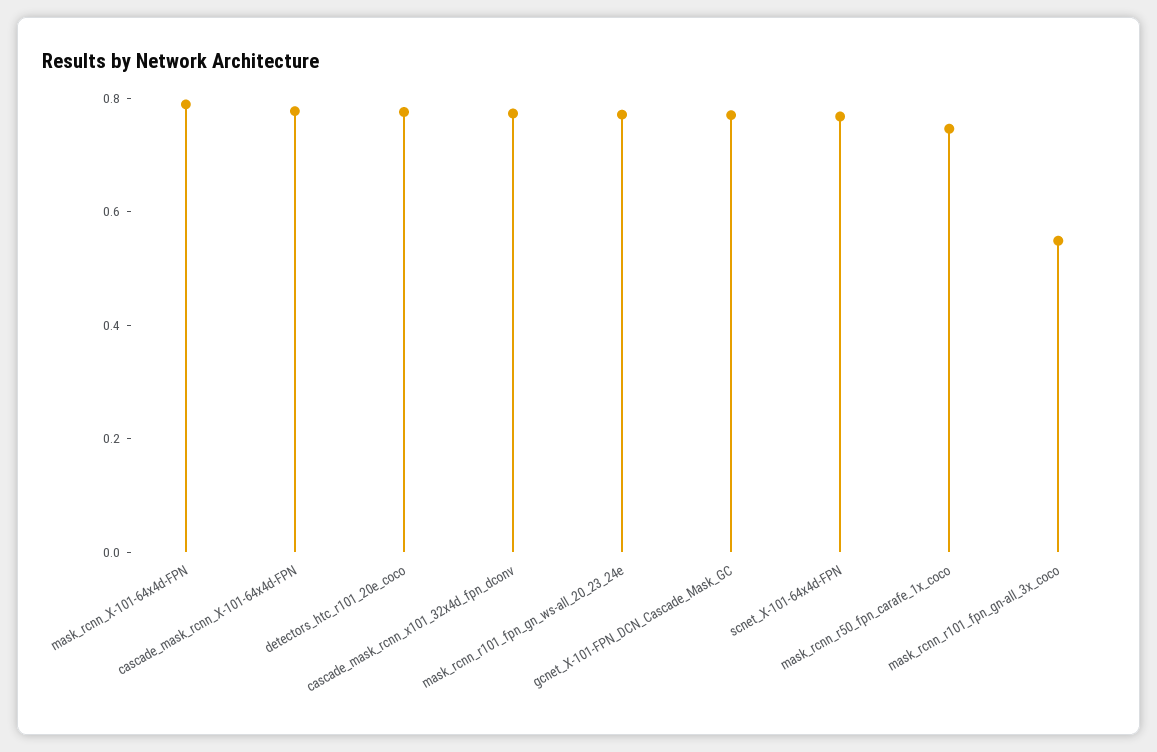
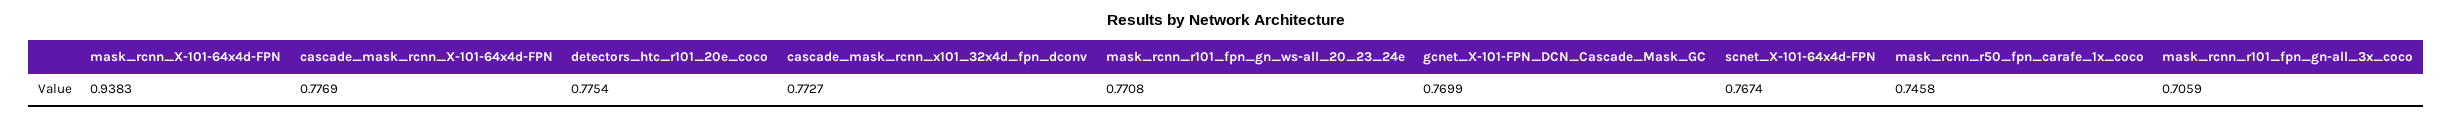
  {
-   "mask_rcnn_X-101-64x4d-FPN": 0.8,
+   "mask_rcnn_X-101-64x4d-FPN": 0.9383,
    "cascade_mask_rcnn_X-101-64x4d-FPN": 0.7769,
    "detectors_htc_r101_20e_coco": 0.7754,
    "cascade_mask_rcnn_x101_32x4d_fpn_dconv": 0.7727,
    "mask_rcnn_r101_fpn_gn_ws-all_20_23_24e": 0.7708,
    "gcnet_X-101-FPN_DCN_Cascade_Mask_GC": 0.7699,
    "scnet_X-101-64x4d-FPN": 0.7674,
    "mask_rcnn_r50_fpn_carafe_1x_coco": 0.7458,
-   "mask_rcnn_r101_fpn_gn-all_3x_coco": 0.55
+   "mask_rcnn_r101_fpn_gn-all_3x_coco": 0.7059
  }

